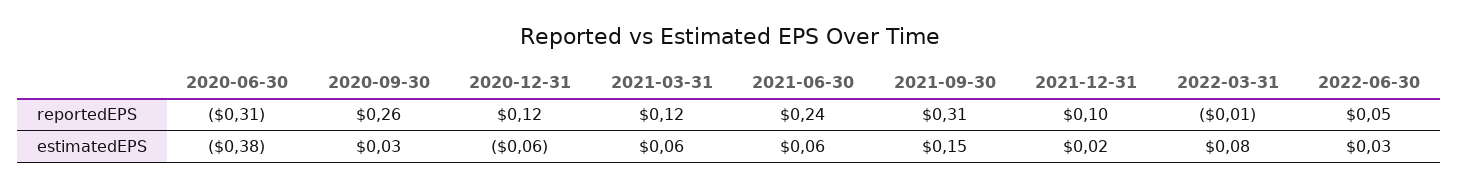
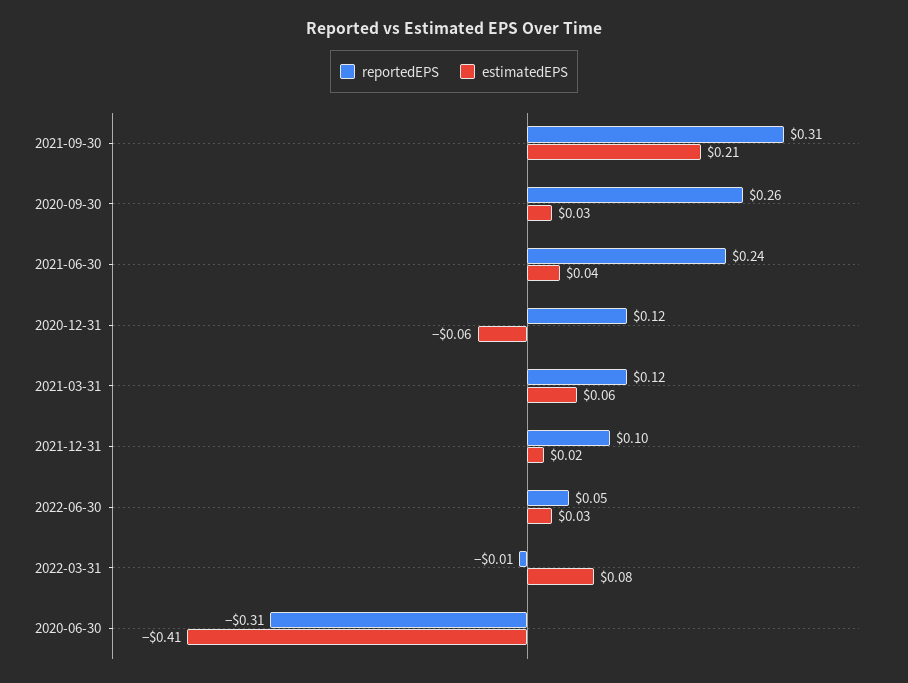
  {
    "reportedEPS": {
      "2020-06-30": -0.31,
      "2020-09-30": 0.26,
      "2020-12-31": 0.12,
      "2021-03-31": 0.12,
      "2021-06-30": 0.24,
      "2021-09-30": 0.31,
      "2021-12-31": 0.1,
      "2022-03-31": -0.01,
      "2022-06-30": 0.05
    },
    "estimatedEPS": {
-     "2020-06-30": -0.38,
+     "2020-06-30": -0.41,
      "2020-09-30": 0.03,
      "2020-12-31": -0.06,
      "2021-03-31": 0.06,
-     "2021-06-30": 0.06,
+     "2021-06-30": 0.04,
-     "2021-09-30": 0.15,
+     "2021-09-30": 0.21,
      "2021-12-31": 0.02,
      "2022-03-31": 0.08,
      "2022-06-30": 0.03
    }
  }

